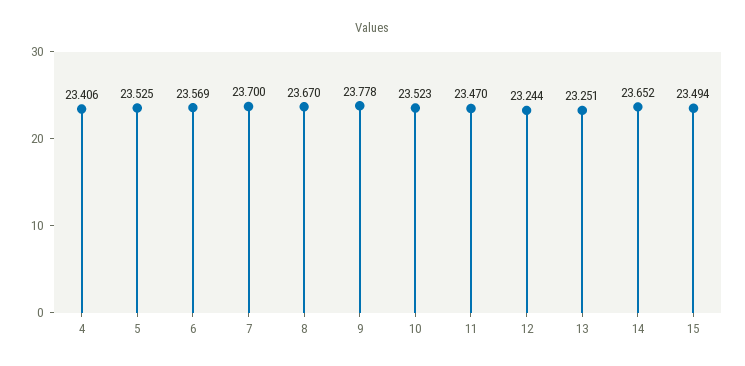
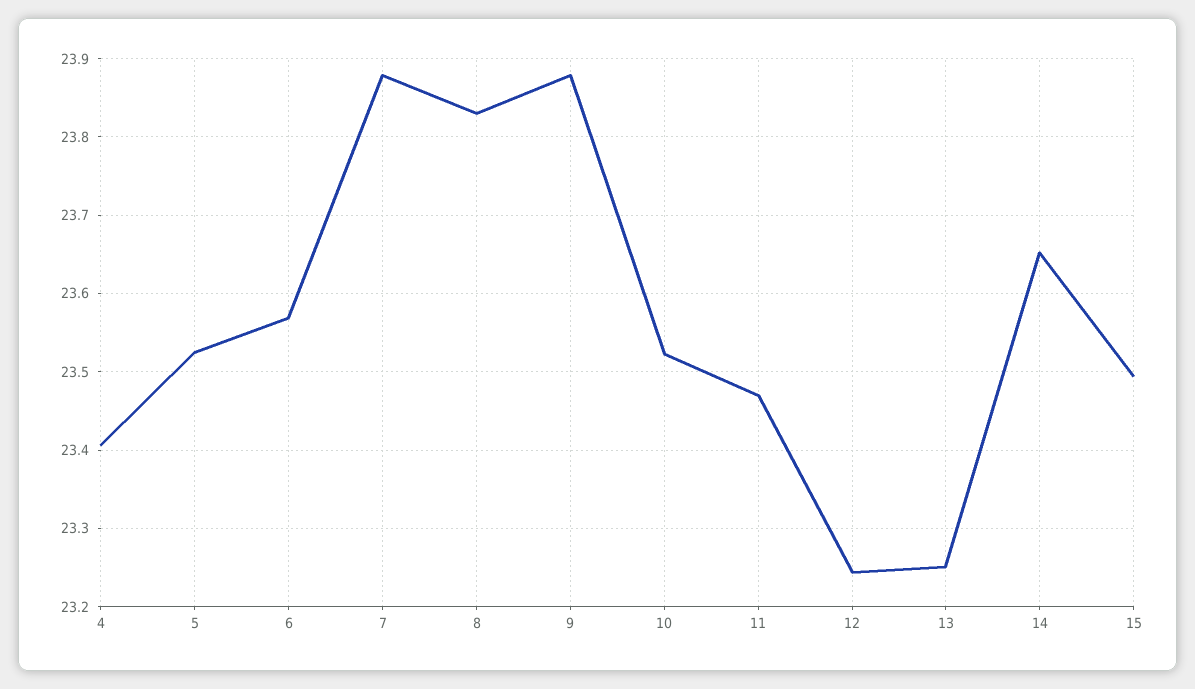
  {
    "4": 23.406,
    "5": 23.525,
    "6": 23.569,
-   "7": 23.7,
+   "7": 23.88,
-   "8": 23.67,
+   "8": 23.83,
-   "9": 23.778,
+   "9": 23.88,
    "10": 23.523,
    "11": 23.47,
    "12": 23.244,
    "13": 23.251,
    "14": 23.652,
    "15": 23.494
  }

